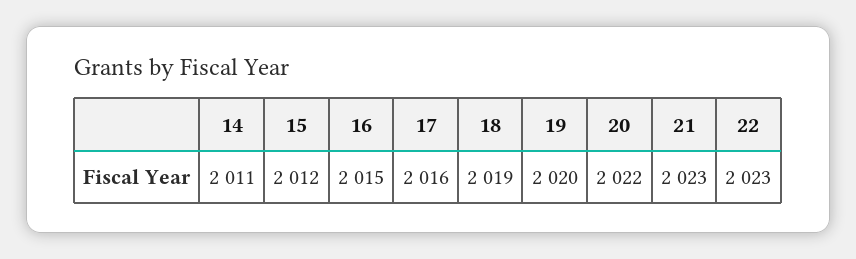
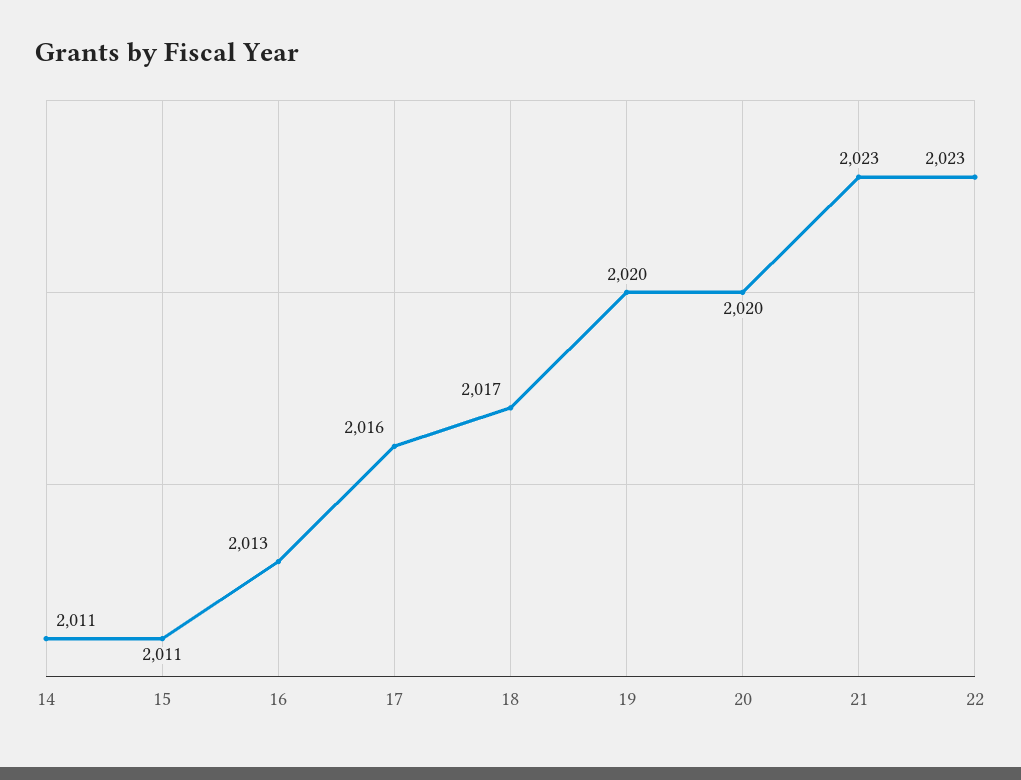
  {
    "14": 2011,
-   "15": 2012,
+   "15": 2011,
-   "16": 2015,
+   "16": 2013,
    "17": 2016,
-   "18": 2019,
+   "18": 2017,
    "19": 2020,
-   "20": 2022,
+   "20": 2020,
    "21": 2023,
    "22": 2023
  }

